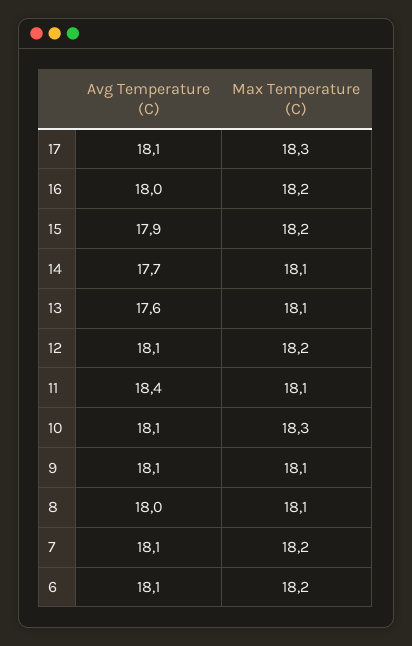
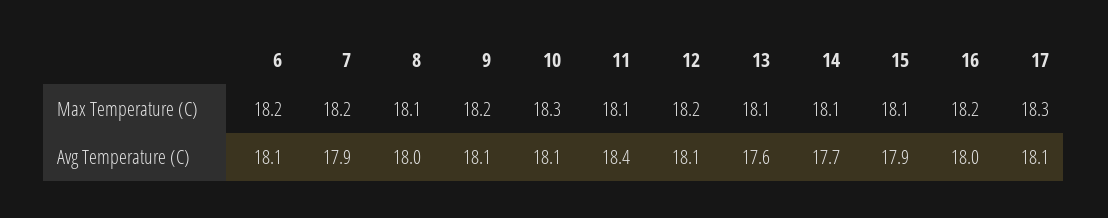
  {
    "Avg Temperature (C)": {
      "17": 18.1,
      "16": 18,
      "15": 17.9,
      "14": 17.7,
      "13": 17.6,
      "12": 18.1,
      "11": 18.4,
      "10": 18.1,
      "9": 18.1,
      "8": 18,
-     "7": 18.1,
+     "7": 17.9,
      "6": 18.1
    },
    "Max Temperature (C)": {
      "17": 18.3,
      "16": 18.2,
-     "15": 18.2,
+     "15": 18.1,
      "14": 18.1,
      "13": 18.1,
      "12": 18.2,
      "11": 18.1,
      "10": 18.3,
-     "9": 18.1,
+     "9": 18.2,
      "8": 18.1,
      "7": 18.2,
      "6": 18.2
    }
  }

